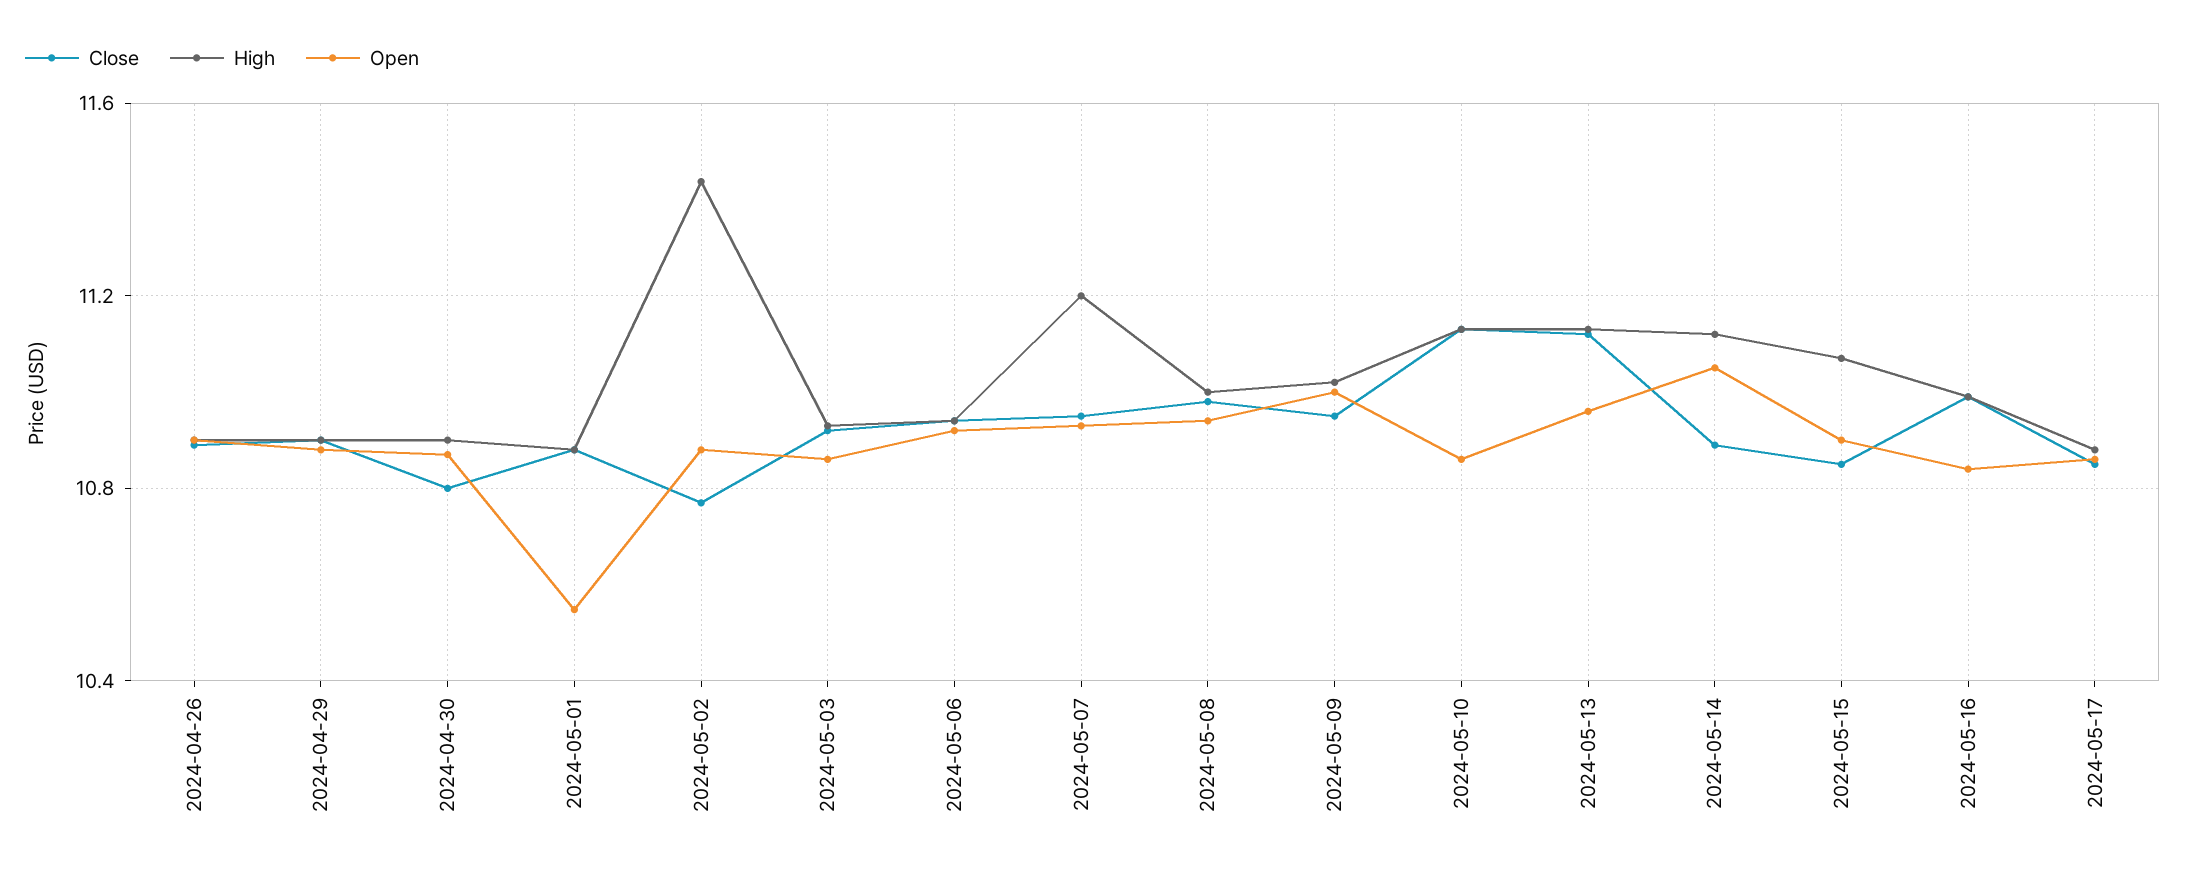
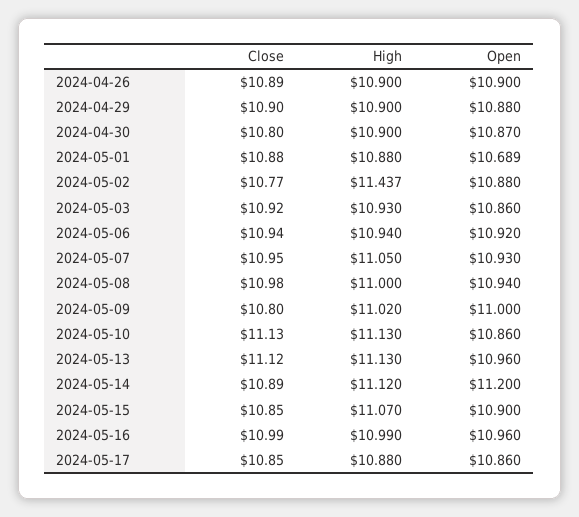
  {
    "Close": {
      "2024-04-26": 10.89,
      "2024-04-29": 10.9,
      "2024-04-30": 10.8,
      "2024-05-01": 10.88,
      "2024-05-02": 10.77,
      "2024-05-03": 10.92,
      "2024-05-06": 10.94,
      "2024-05-07": 10.95,
      "2024-05-08": 10.98,
-     "2024-05-09": 10.95,
+     "2024-05-09": 10.8,
      "2024-05-10": 11.13,
      "2024-05-13": 11.12,
      "2024-05-14": 10.89,
      "2024-05-15": 10.85,
      "2024-05-16": 10.99,
      "2024-05-17": 10.85
    },
    "High": {
      "2024-04-26": 10.9,
      "2024-04-29": 10.9,
      "2024-04-30": 10.9,
      "2024-05-01": 10.88,
      "2024-05-02": 11.437,
      "2024-05-03": 10.93,
      "2024-05-06": 10.94,
-     "2024-05-07": 11.2,
+     "2024-05-07": 11.05,
      "2024-05-08": 11,
      "2024-05-09": 11.02,
      "2024-05-10": 11.13,
      "2024-05-13": 11.13,
      "2024-05-14": 11.12,
      "2024-05-15": 11.07,
      "2024-05-16": 10.99,
      "2024-05-17": 10.88
    },
    "Open": {
      "2024-04-26": 10.9,
      "2024-04-29": 10.88,
      "2024-04-30": 10.87,
-     "2024-05-01": 10.55,
+     "2024-05-01": 10.689,
      "2024-05-02": 10.88,
      "2024-05-03": 10.86,
      "2024-05-06": 10.92,
      "2024-05-07": 10.93,
      "2024-05-08": 10.94,
      "2024-05-09": 11,
      "2024-05-10": 10.86,
      "2024-05-13": 10.96,
-     "2024-05-14": 11.05,
+     "2024-05-14": 11.2,
      "2024-05-15": 10.9,
-     "2024-05-16": 10.85,
+     "2024-05-16": 10.96,
      "2024-05-17": 10.86
    }
  }

